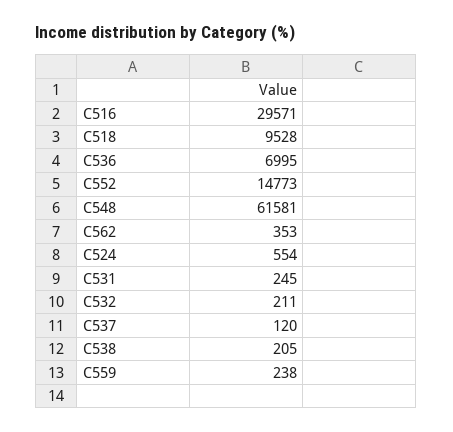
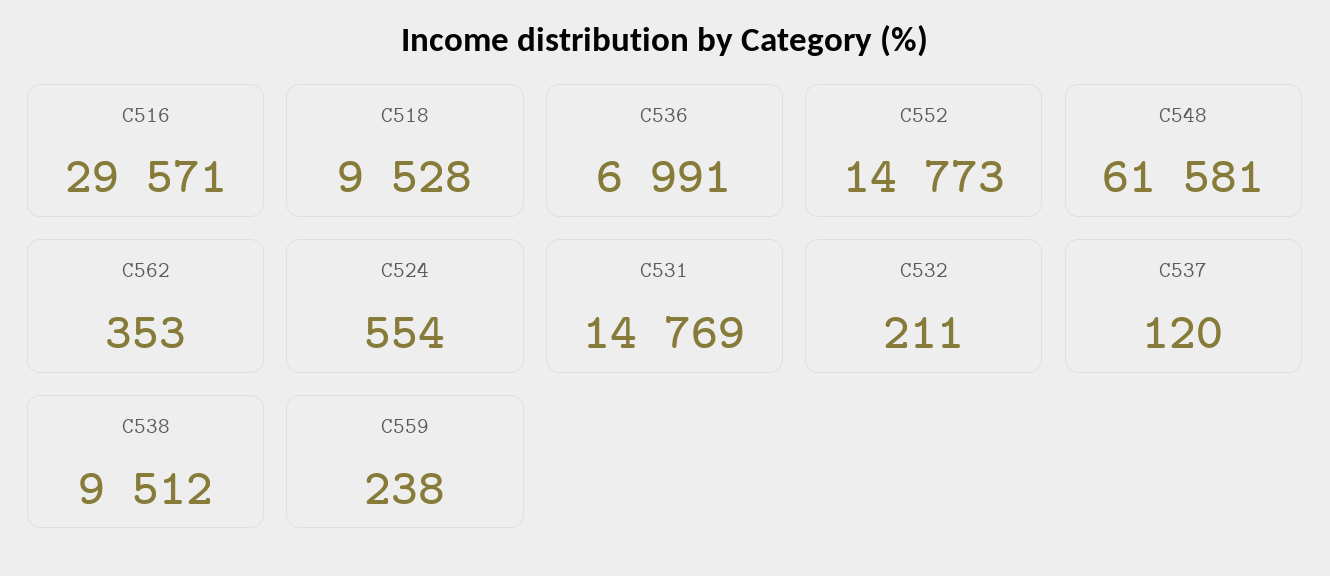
  {
    "C516": 29571,
    "C518": 9528,
-   "C536": 6995,
+   "C536": 6991,
    "C552": 14773,
    "C548": 61581,
    "C562": 353,
    "C524": 554,
-   "C531": 245,
+   "C531": 14769,
    "C532": 211,
    "C537": 120,
-   "C538": 205,
+   "C538": 9512,
    "C559": 238
  }

